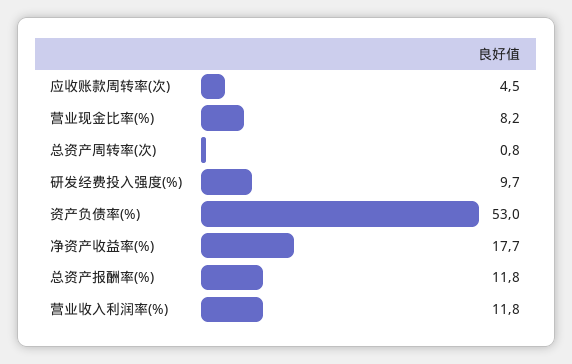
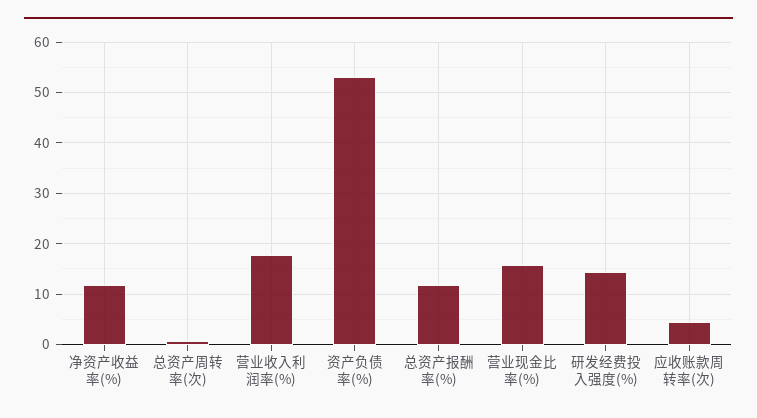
  {
    "应收账款周转率(次)": 4.5,
-   "营业现金比率(%)": 8.2,
+   "营业现金比率(%)": 16,
    "总资产周转率(次)": 0.8,
-   "研发经费投入强度(%)": 9.7,
+   "研发经费投入强度(%)": 14,
    "资产负债率(%)": 53,
-   "净资产收益率(%)": 17.7,
+   "净资产收益率(%)": 12,
    "总资产报酬率(%)": 11.8,
-   "营业收入利润率(%)": 11.8
+   "营业收入利润率(%)": 18
  }

